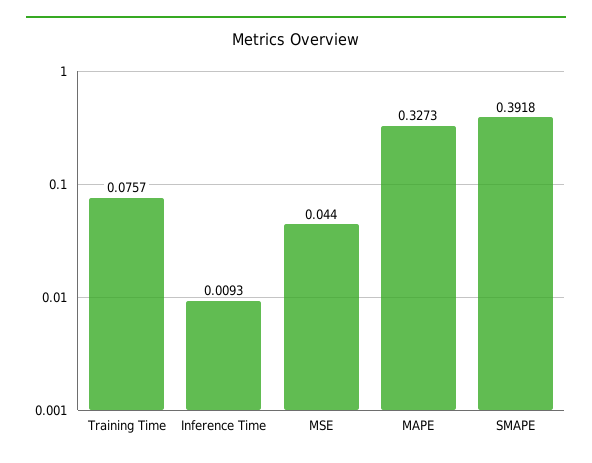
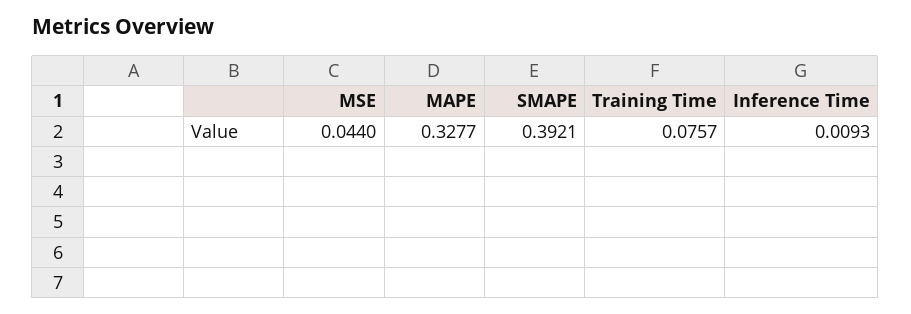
  {
    "Training Time": 0.0757,
    "Inference Time": 0.0093,
    "MSE": 0.044,
-   "MAPE": 0.3273,
+   "MAPE": 0.3277,
-   "SMAPE": 0.3918
+   "SMAPE": 0.3921
  }

